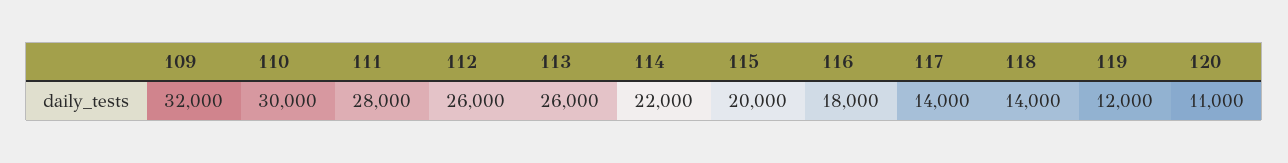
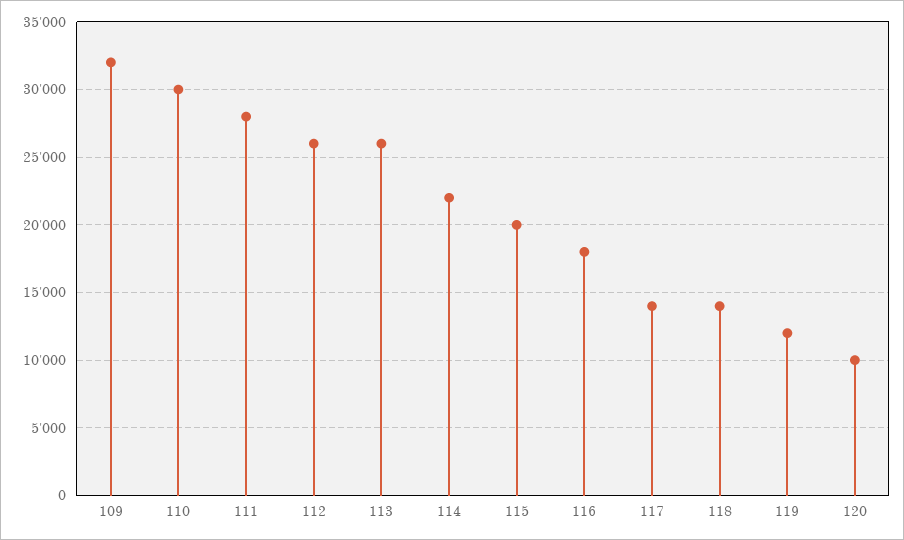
  {
    "109": 32000,
    "110": 30000,
    "111": 28000,
    "112": 26000,
    "113": 26000,
    "114": 22000,
    "115": 20000,
    "116": 18000,
    "117": 14000,
    "118": 14000,
    "119": 12000,
-   "120": 11000
+   "120": 10000
  }

